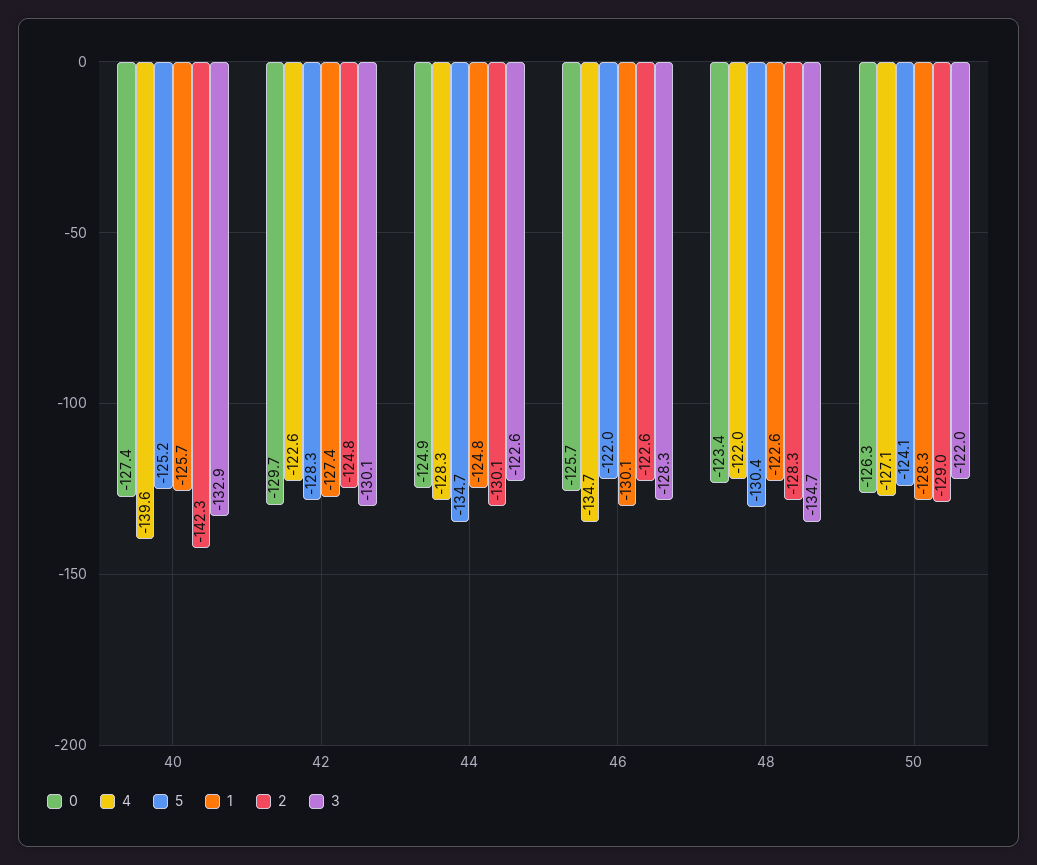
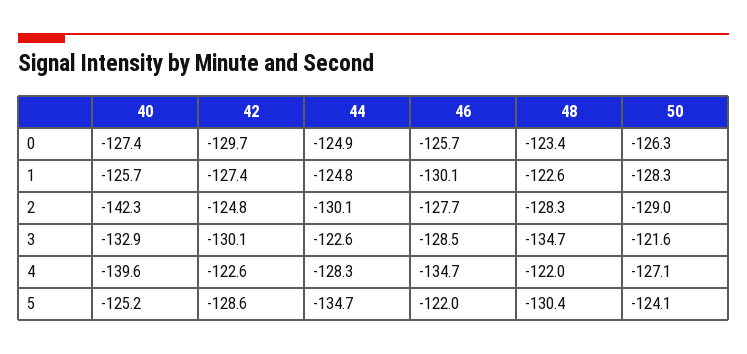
  {
    "0": {
      "40": -127.4,
      "42": -129.7,
      "44": -124.9,
      "46": -125.7,
      "48": -123.4,
      "50": -126.3
    },
    "4": {
      "40": -139.6,
      "42": -122.6,
      "44": -128.3,
      "46": -134.7,
      "48": -122,
      "50": -127.1
    },
    "5": {
      "40": -125.2,
-     "42": -128.3,
+     "42": -128.6,
      "44": -134.7,
      "46": -122,
      "48": -130.4,
      "50": -124.1
    },
    "1": {
      "40": -125.7,
      "42": -127.4,
      "44": -124.8,
      "46": -130.1,
      "48": -122.6,
      "50": -128.3
    },
    "2": {
      "40": -142.3,
      "42": -124.8,
      "44": -130.1,
-     "46": -122.6,
+     "46": -127.7,
      "48": -128.3,
      "50": -129
    },
    "3": {
      "40": -132.9,
      "42": -130.1,
      "44": -122.6,
-     "46": -128.3,
+     "46": -128.5,
      "48": -134.7,
-     "50": -122
+     "50": -121.6
    }
  }

